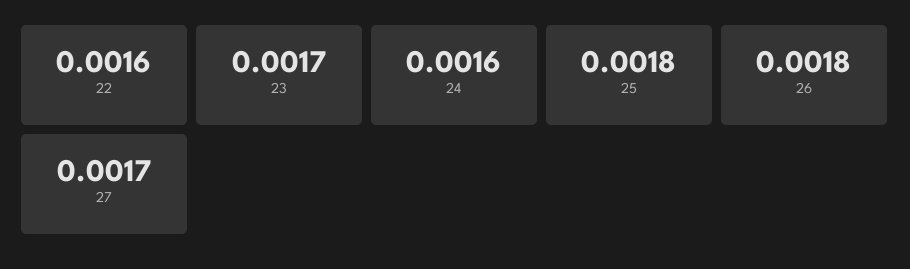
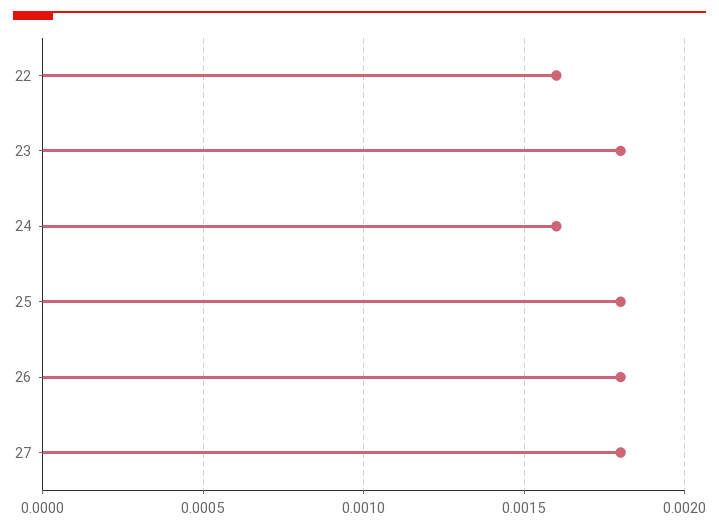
  {
    "22": 0.0016,
-   "23": 0.0017,
+   "23": 0.0018,
    "24": 0.0016,
    "25": 0.0018,
    "26": 0.0018,
-   "27": 0.0017
+   "27": 0.0018
  }

